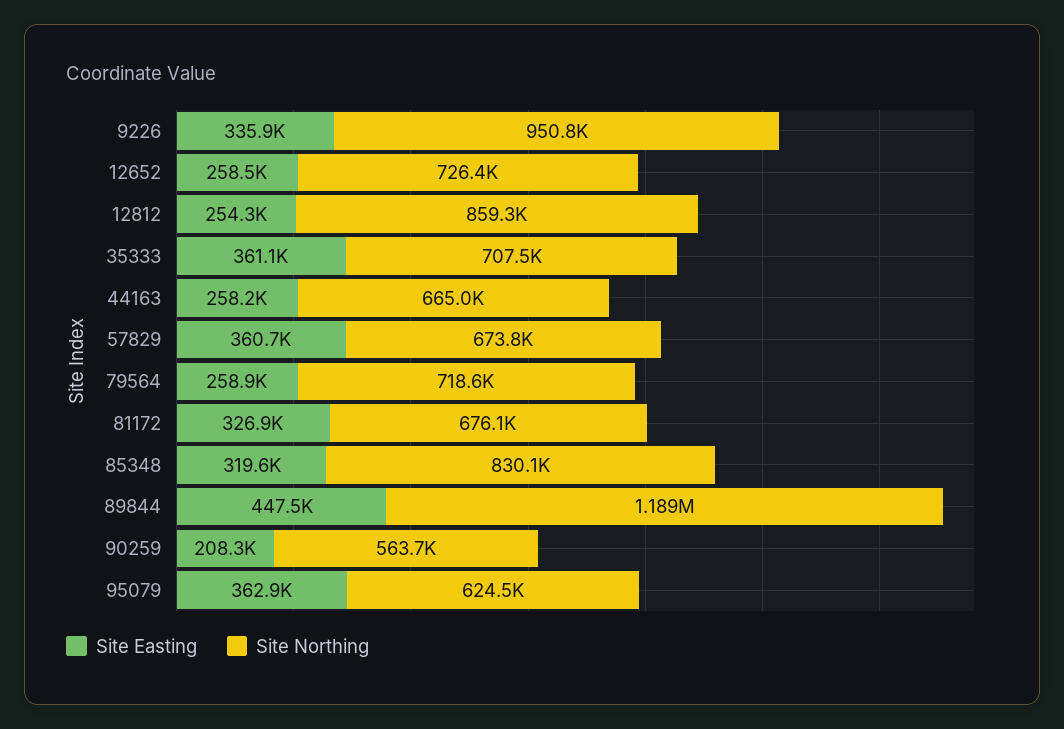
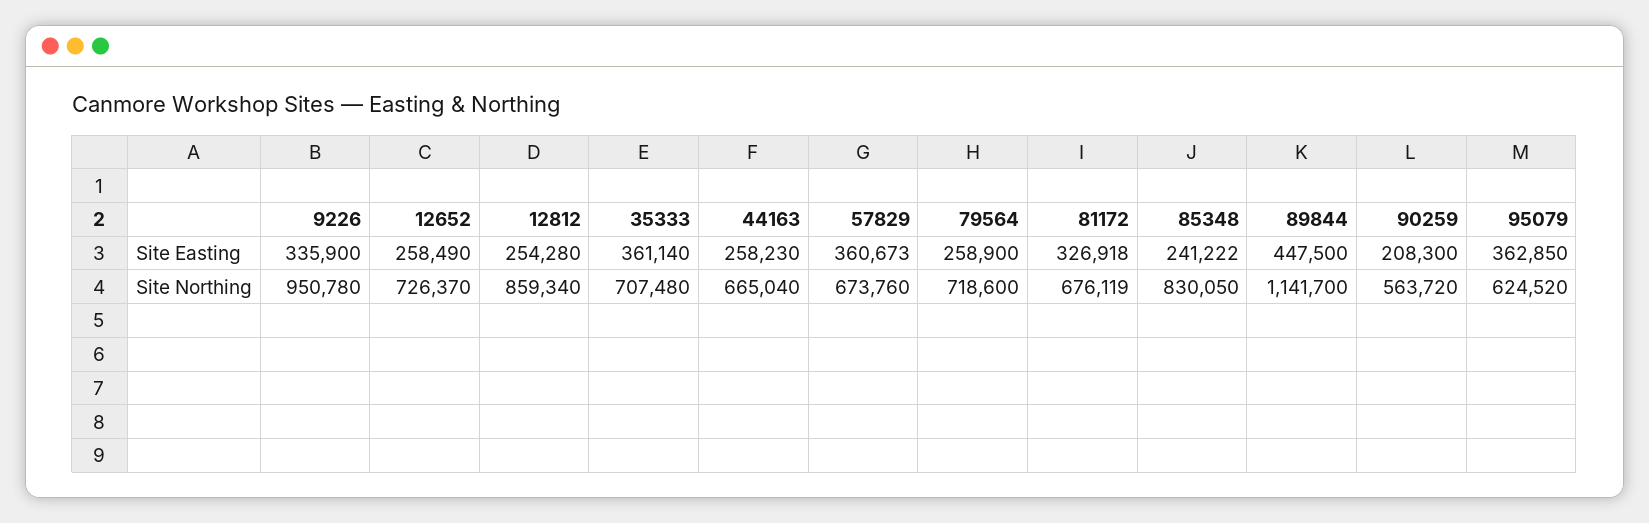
  {
    "Site Easting": {
      "9226": 335900,
      "12652": 258490,
      "12812": 254280,
      "35333": 361140,
      "44163": 258230,
      "57829": 360673,
      "79564": 258900,
      "81172": 326918,
-     "85348": 319600,
+     "85348": 241222,
      "89844": 447500,
      "90259": 208300,
      "95079": 362850
    },
    "Site Northing": {
      "9226": 950780,
      "12652": 726370,
      "12812": 859340,
      "35333": 707480,
      "44163": 665040,
      "57829": 673760,
      "79564": 718600,
      "81172": 676119,
      "85348": 830050,
-     "89844": 1189000,
+     "89844": 1141700,
      "90259": 563720,
      "95079": 624520
    }
  }

